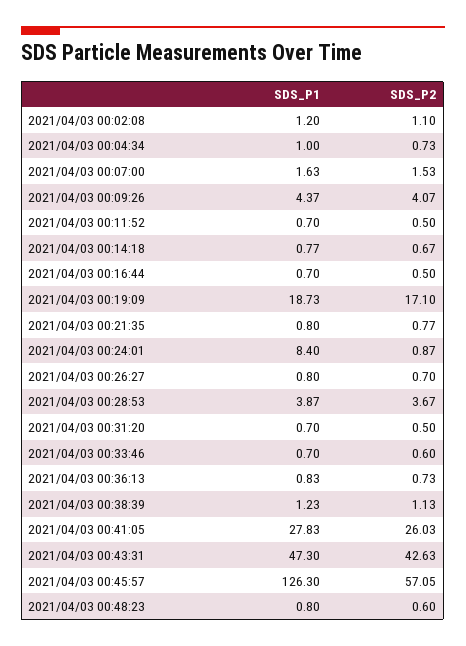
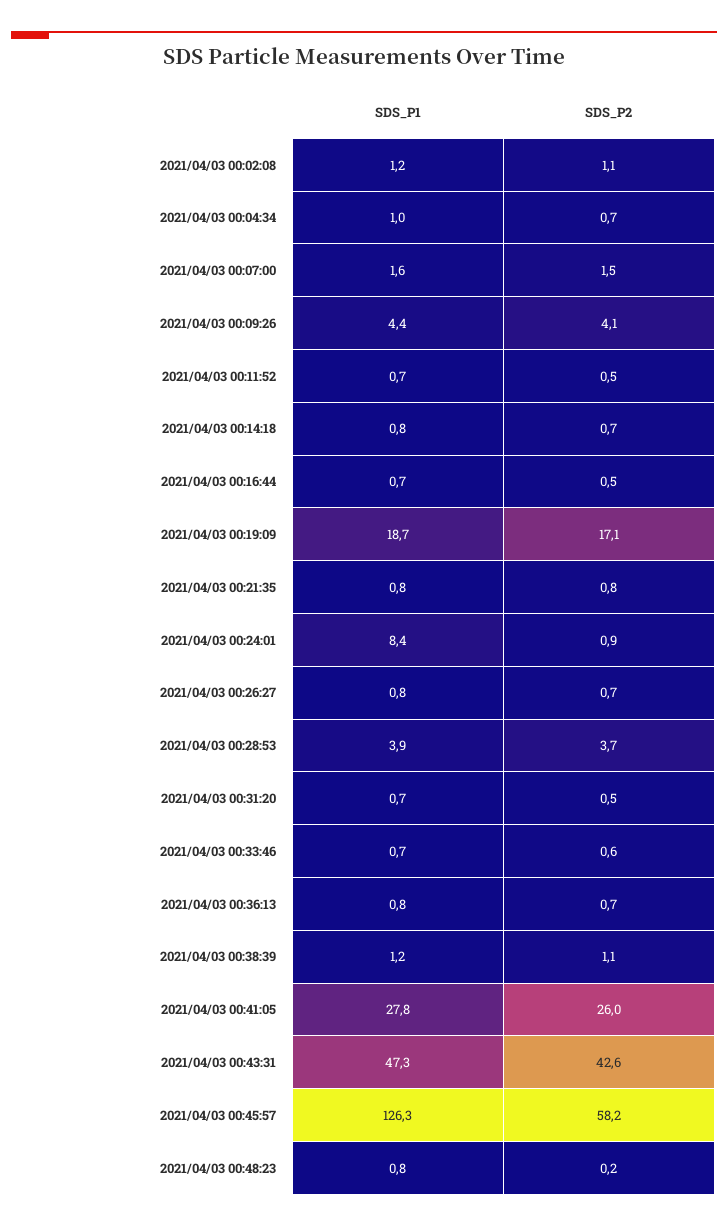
  {
    "SDS_P1": {
      "2021/04/03 00:02:08": 1.2,
      "2021/04/03 00:04:34": 1,
      "2021/04/03 00:07:00": 1.63,
      "2021/04/03 00:09:26": 4.37,
      "2021/04/03 00:11:52": 0.7,
      "2021/04/03 00:14:18": 0.77,
      "2021/04/03 00:16:44": 0.7,
      "2021/04/03 00:19:09": 18.73,
      "2021/04/03 00:21:35": 0.8,
      "2021/04/03 00:24:01": 8.4,
      "2021/04/03 00:26:27": 0.8,
      "2021/04/03 00:28:53": 3.87,
      "2021/04/03 00:31:20": 0.7,
      "2021/04/03 00:33:46": 0.7,
      "2021/04/03 00:36:13": 0.83,
      "2021/04/03 00:38:39": 1.23,
      "2021/04/03 00:41:05": 27.83,
      "2021/04/03 00:43:31": 47.3,
      "2021/04/03 00:45:57": 126.3,
      "2021/04/03 00:48:23": 0.8
    },
    "SDS_P2": {
      "2021/04/03 00:02:08": 1.1,
      "2021/04/03 00:04:34": 0.73,
      "2021/04/03 00:07:00": 1.53,
      "2021/04/03 00:09:26": 4.07,
      "2021/04/03 00:11:52": 0.5,
      "2021/04/03 00:14:18": 0.67,
      "2021/04/03 00:16:44": 0.5,
      "2021/04/03 00:19:09": 17.1,
      "2021/04/03 00:21:35": 0.77,
      "2021/04/03 00:24:01": 0.87,
      "2021/04/03 00:26:27": 0.7,
      "2021/04/03 00:28:53": 3.67,
      "2021/04/03 00:31:20": 0.5,
      "2021/04/03 00:33:46": 0.6,
      "2021/04/03 00:36:13": 0.73,
      "2021/04/03 00:38:39": 1.13,
      "2021/04/03 00:41:05": 26.03,
      "2021/04/03 00:43:31": 42.63,
-     "2021/04/03 00:45:57": 57.05,
+     "2021/04/03 00:45:57": 58.2,
-     "2021/04/03 00:48:23": 0.6
+     "2021/04/03 00:48:23": 0.2
    }
  }

